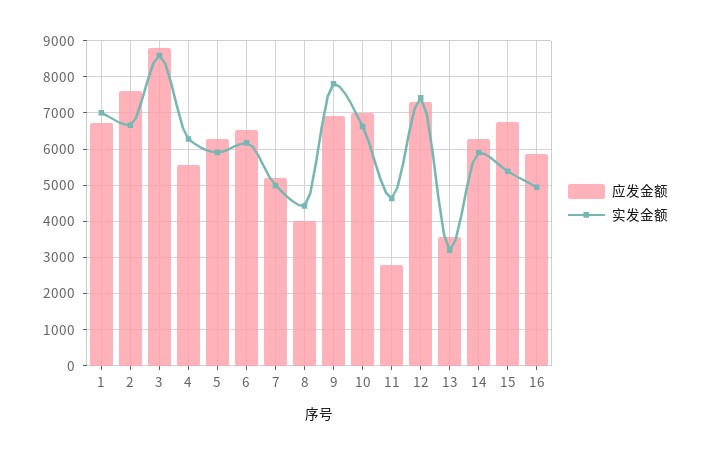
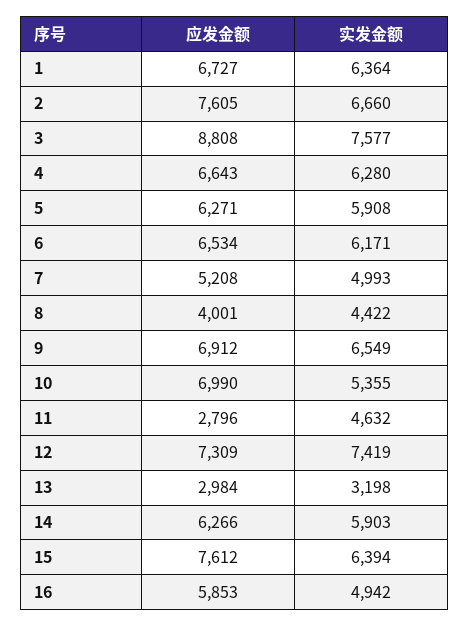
  {
    "应发金额": {
      "1": 6727,
      "2": 7605,
      "3": 8808,
-     "4": 5600,
+     "4": 6643,
      "5": 6271,
      "6": 6534,
      "7": 5208,
      "8": 4001,
      "9": 6912,
      "10": 6990,
      "11": 2796,
      "12": 7309,
-     "13": 3600,
+     "13": 2984,
      "14": 6266,
-     "15": 6800,
+     "15": 7612,
      "16": 5853
    },
    "实发金额": {
-     "1": 7000,
+     "1": 6364,
      "2": 6660,
-     "3": 8600,
+     "3": 7577,
      "4": 6280,
      "5": 5908,
      "6": 6171,
      "7": 4993,
      "8": 4422,
-     "9": 7800,
+     "9": 6549,
-     "10": 6600,
+     "10": 5355,
      "11": 4632,
      "12": 7419,
      "13": 3198,
      "14": 5903,
-     "15": 5400,
+     "15": 6394,
      "16": 4942
    }
  }

